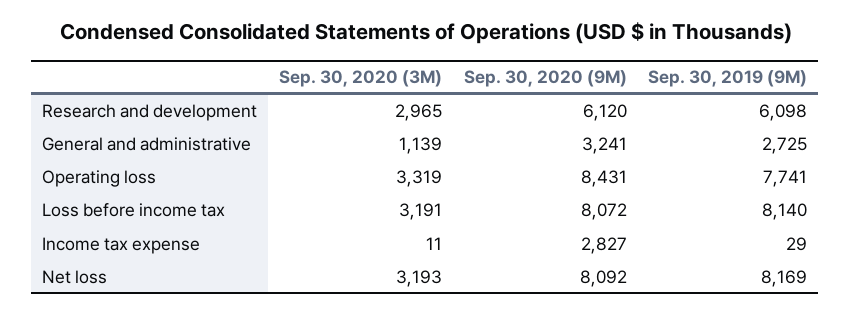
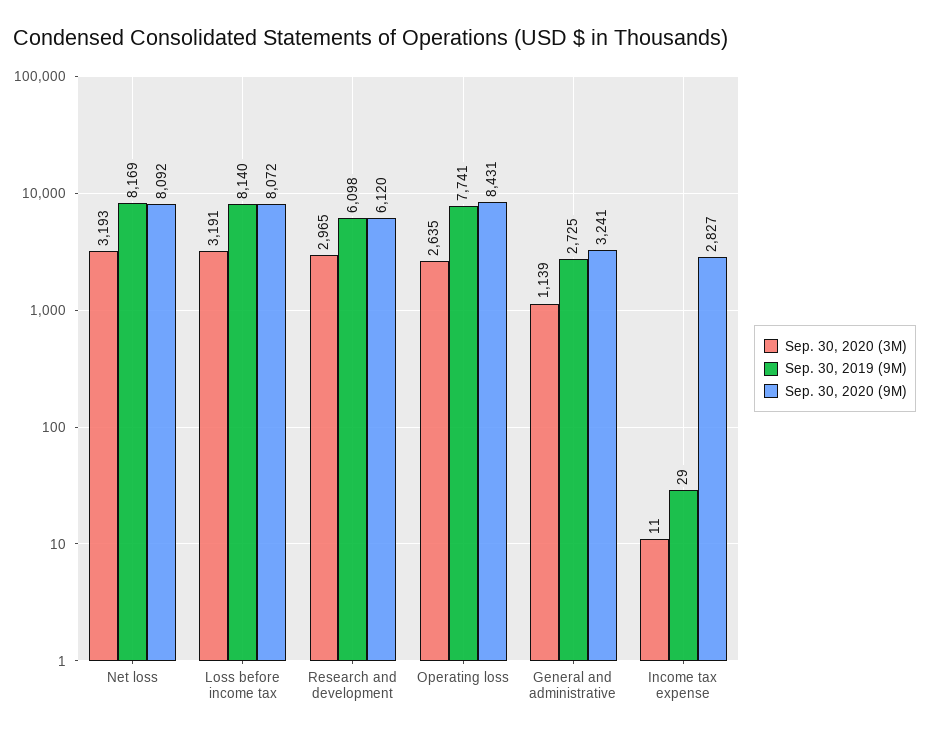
  {
    "Sep. 30, 2020 (3M)": {
      "Research and development": 2965,
      "General and administrative": 1139,
-     "Operating loss": 3319,
+     "Operating loss": 2635,
      "Loss before income tax": 3191,
      "Income tax expense": 11,
      "Net loss": 3193
    },
    "Sep. 30, 2020 (9M)": {
      "Research and development": 6120,
      "General and administrative": 3241,
      "Operating loss": 8431,
      "Loss before income tax": 8072,
      "Income tax expense": 2827,
      "Net loss": 8092
    },
    "Sep. 30, 2019 (9M)": {
      "Research and development": 6098,
      "General and administrative": 2725,
      "Operating loss": 7741,
      "Loss before income tax": 8140,
      "Income tax expense": 29,
      "Net loss": 8169
    }
  }

